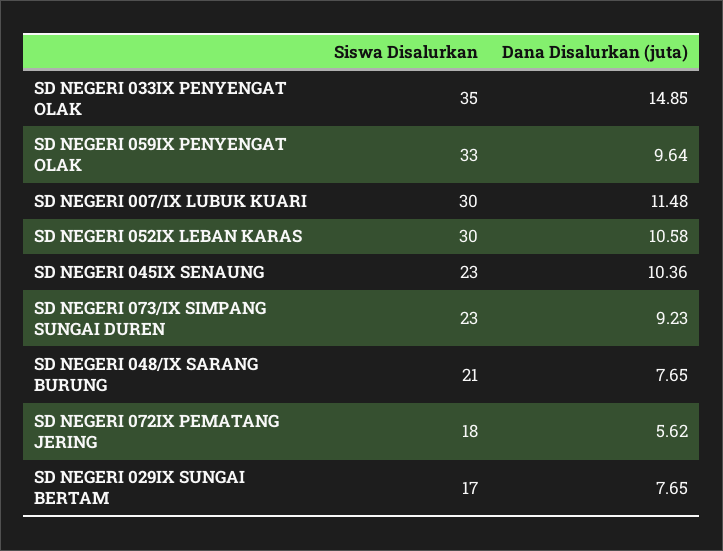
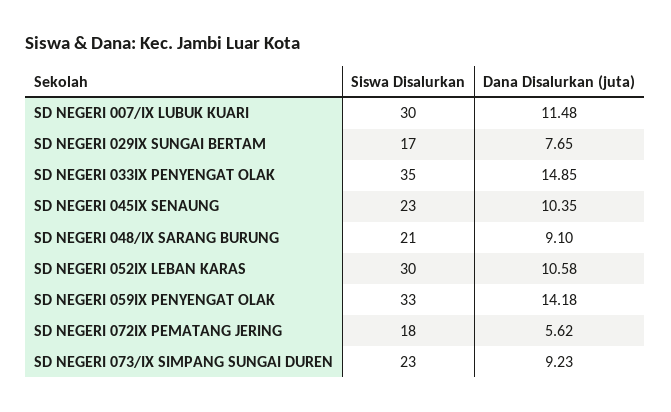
  {
    "Siswa Disalurkan": {
      "SD NEGERI 033IX PENYENGAT OLAK": 35,
      "SD NEGERI 059IX PENYENGAT OLAK": 33,
      "SD NEGERI 007/IX LUBUK KUARI": 30,
      "SD NEGERI 052IX LEBAN KARAS": 30,
      "SD NEGERI 045IX SENAUNG": 23,
      "SD NEGERI 073/IX SIMPANG SUNGAI DUREN": 23,
      "SD NEGERI 048/IX SARANG BURUNG": 21,
      "SD NEGERI 072IX PEMATANG JERING": 18,
      "SD NEGERI 029IX SUNGAI BERTAM": 17
    },
    "Dana Disalurkan (juta)": {
      "SD NEGERI 033IX PENYENGAT OLAK": 14.85,
-     "SD NEGERI 059IX PENYENGAT OLAK": 9.64,
+     "SD NEGERI 059IX PENYENGAT OLAK": 14.18,
      "SD NEGERI 007/IX LUBUK KUARI": 11.48,
      "SD NEGERI 052IX LEBAN KARAS": 10.58,
-     "SD NEGERI 045IX SENAUNG": 10.36,
+     "SD NEGERI 045IX SENAUNG": 10.35,
      "SD NEGERI 073/IX SIMPANG SUNGAI DUREN": 9.23,
-     "SD NEGERI 048/IX SARANG BURUNG": 7.65,
+     "SD NEGERI 048/IX SARANG BURUNG": 9.1,
      "SD NEGERI 072IX PEMATANG JERING": 5.62,
      "SD NEGERI 029IX SUNGAI BERTAM": 7.65
    }
  }

